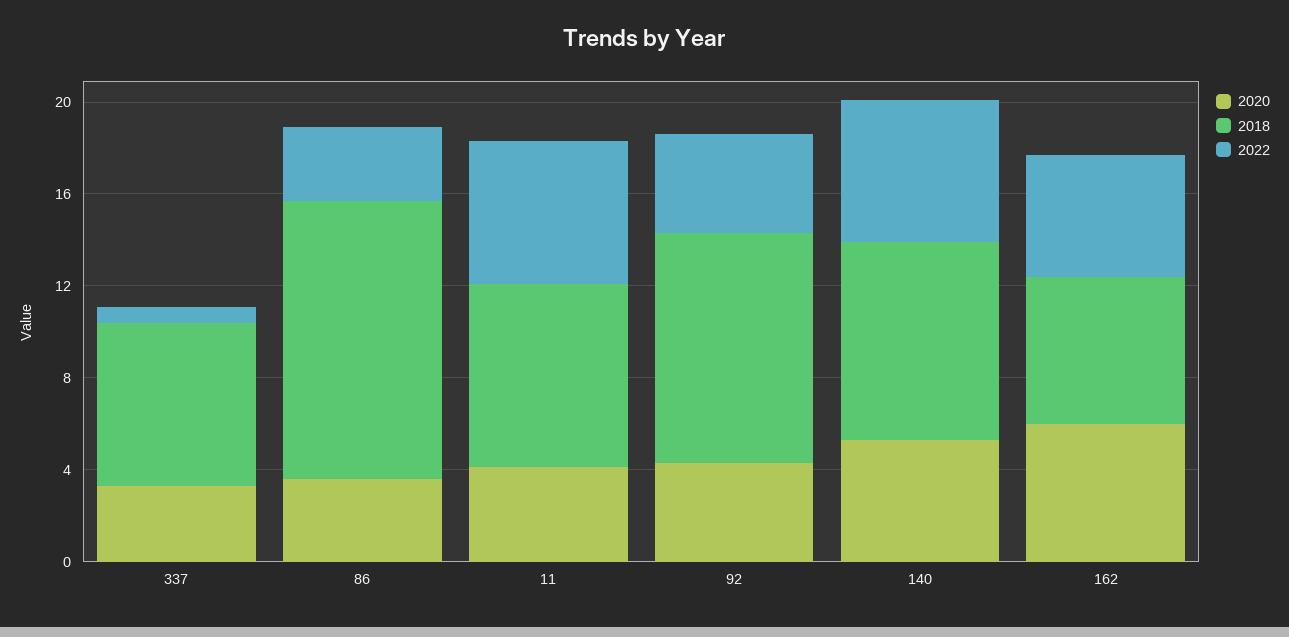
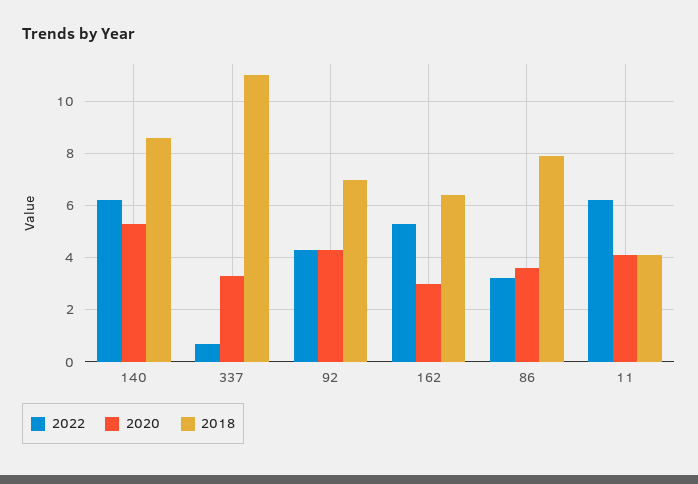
  {
    "2020": {
      "337": 3.5,
      "86": 3.5,
      "11": 4,
      "92": 4.5,
      "140": 5.5,
-     "162": 6
+     "162": 3
    },
    "2018": {
-     "337": 7,
+     "337": 11,
-     "86": 12,
+     "86": 8,
-     "11": 8,
+     "11": 4,
-     "92": 10,
+     "92": 7,
      "140": 8.5,
      "162": 6.5
    },
    "2022": {
      "337": 0.5,
      "86": 3,
      "11": 6,
      "92": 4.5,
      "140": 6,
      "162": 5.5
    }
  }

